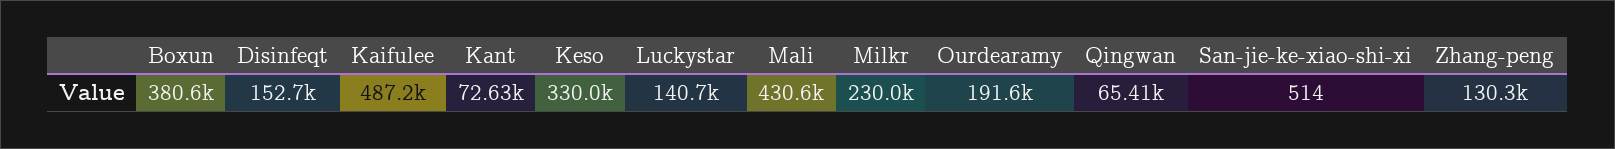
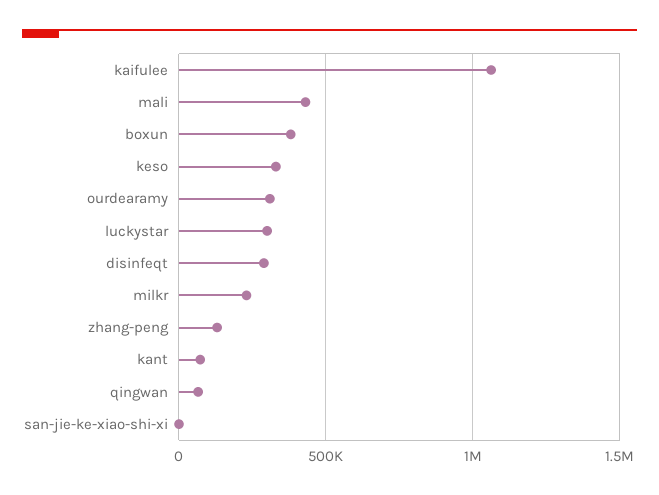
  {
    "Boxun": 380600,
-   "Disinfeqt": 152700,
+   "Disinfeqt": 300000,
-   "Kaifulee": 487200,
+   "Kaifulee": 1050000,
    "Kant": 72630,
    "Keso": 330000,
-   "Luckystar": 140700,
+   "Luckystar": 300000,
    "Mali": 430600,
    "Milkr": 230000,
-   "Ourdearamy": 191600,
+   "Ourdearamy": 300000,
    "Qingwan": 65410,
    "San-jie-ke-xiao-shi-xi": 514,
    "Zhang-peng": 130300
  }

